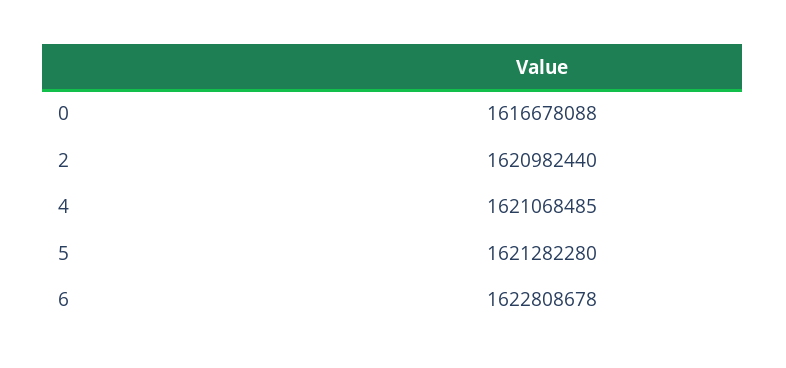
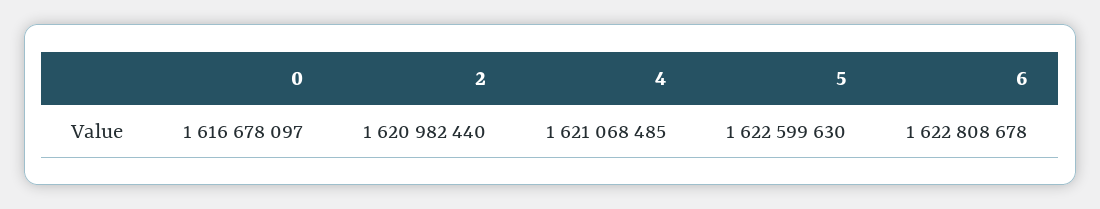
  {
-   "0": 1616678088,
+   "0": 1616678097,
    "2": 1620982440,
    "4": 1621068485,
-   "5": 1621282280,
+   "5": 1622599630,
    "6": 1622808678
  }

